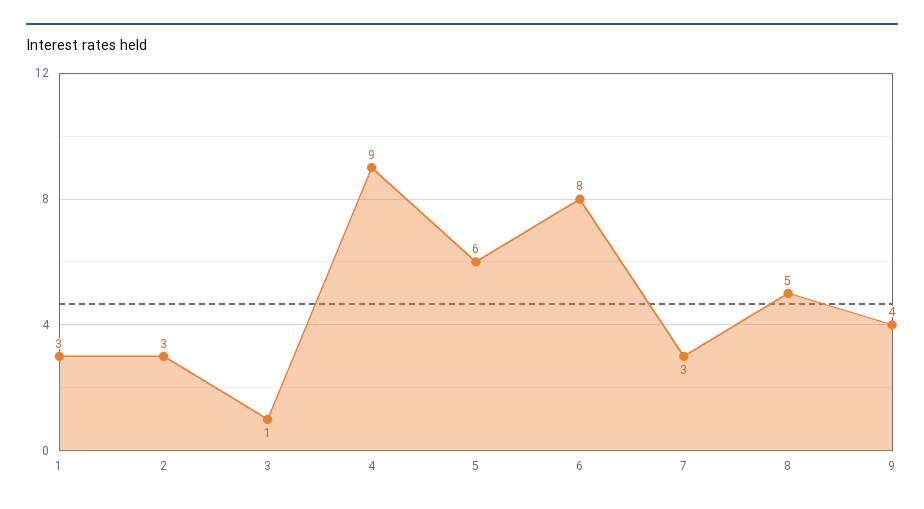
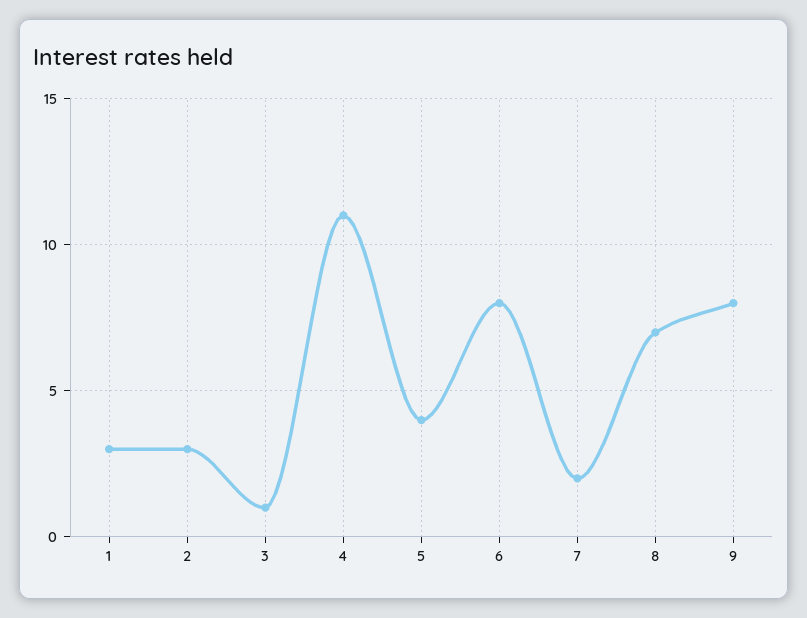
  {
    "1": 3,
    "2": 3,
    "3": 1,
-   "4": 9,
+   "4": 11,
-   "5": 6,
+   "5": 4,
    "6": 8,
-   "7": 3,
+   "7": 2,
-   "8": 5,
+   "8": 7,
-   "9": 4
+   "9": 8
  }

